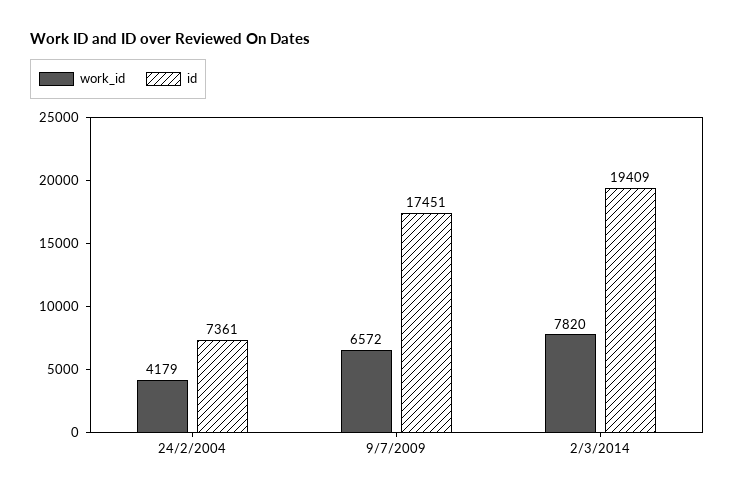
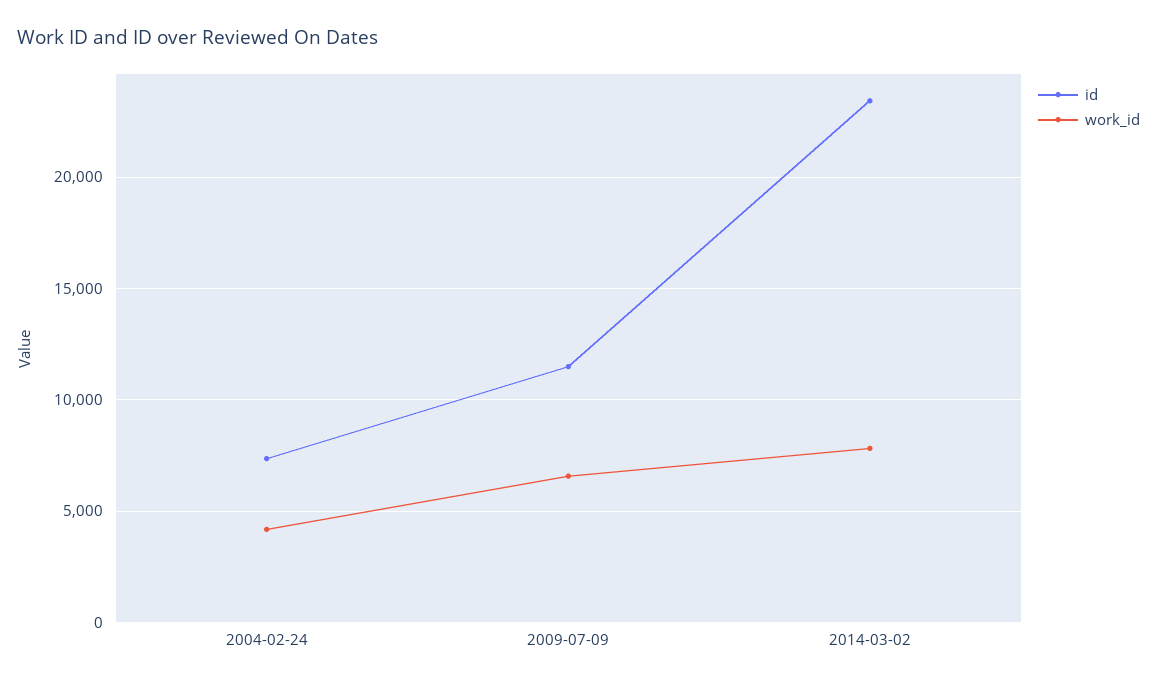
  {
    "work_id": {
      "24/2/2004": 4179,
      "9/7/2009": 6572,
      "2/3/2014": 7820
    },
    "id": {
      "24/2/2004": 7361,
-     "9/7/2009": 17451,
+     "9/7/2009": 11500,
-     "2/3/2014": 19409
+     "2/3/2014": 23500
    }
  }

